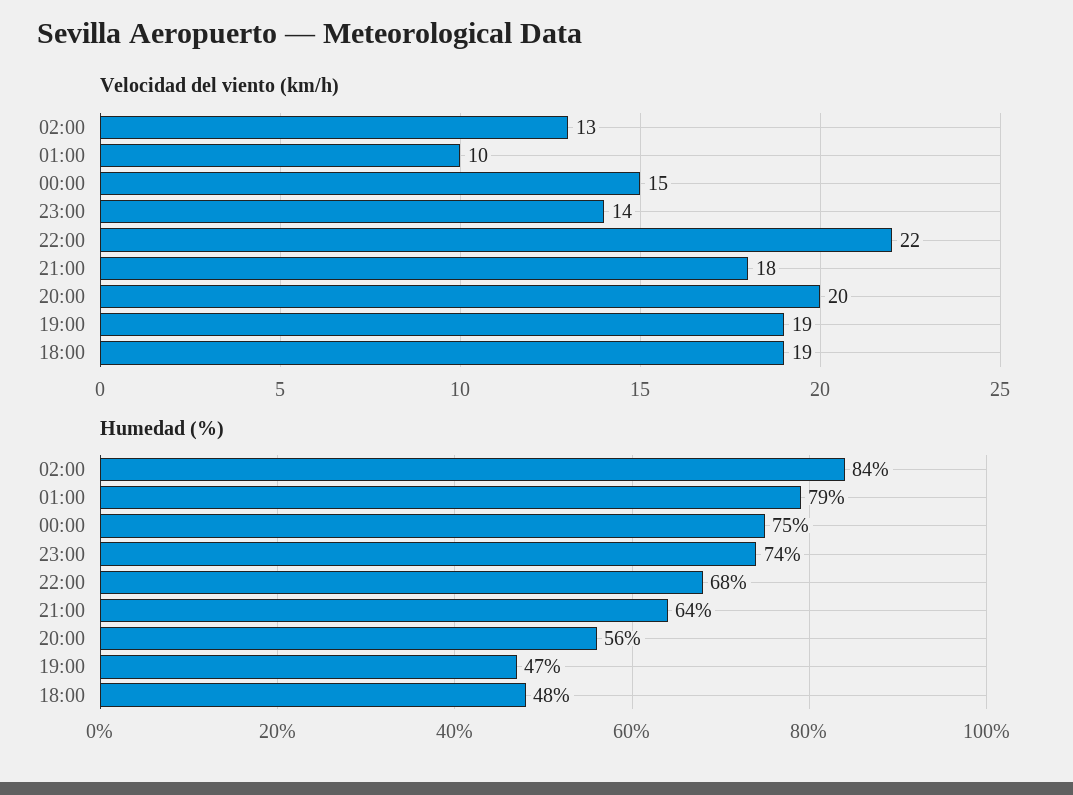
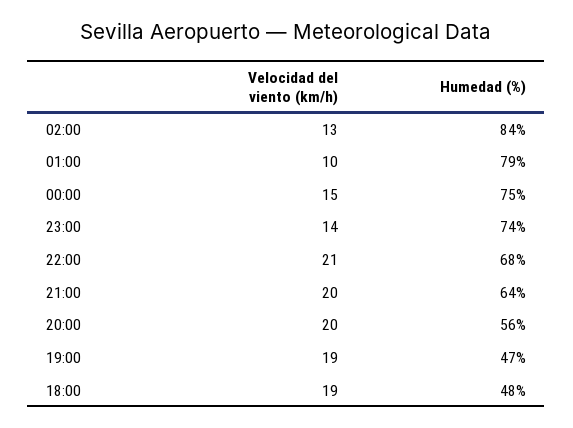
  {
    "Velocidad del viento (km/h)": {
      "02:00": 13,
      "01:00": 10,
      "00:00": 15,
      "23:00": 14,
-     "22:00": 22,
+     "22:00": 21,
-     "21:00": 18,
+     "21:00": 20,
      "20:00": 20,
      "19:00": 19,
      "18:00": 19
    },
    "Humedad (%)": {
      "02:00": 84,
      "01:00": 79,
      "00:00": 75,
      "23:00": 74,
      "22:00": 68,
      "21:00": 64,
      "20:00": 56,
      "19:00": 47,
      "18:00": 48
    }
  }

